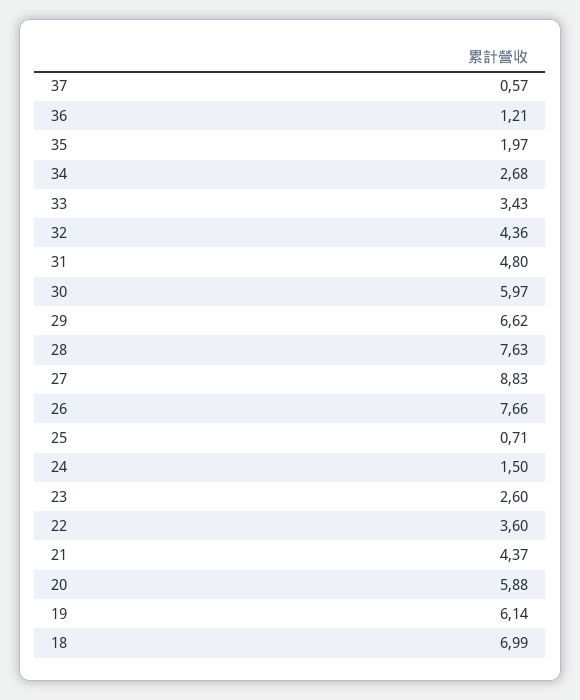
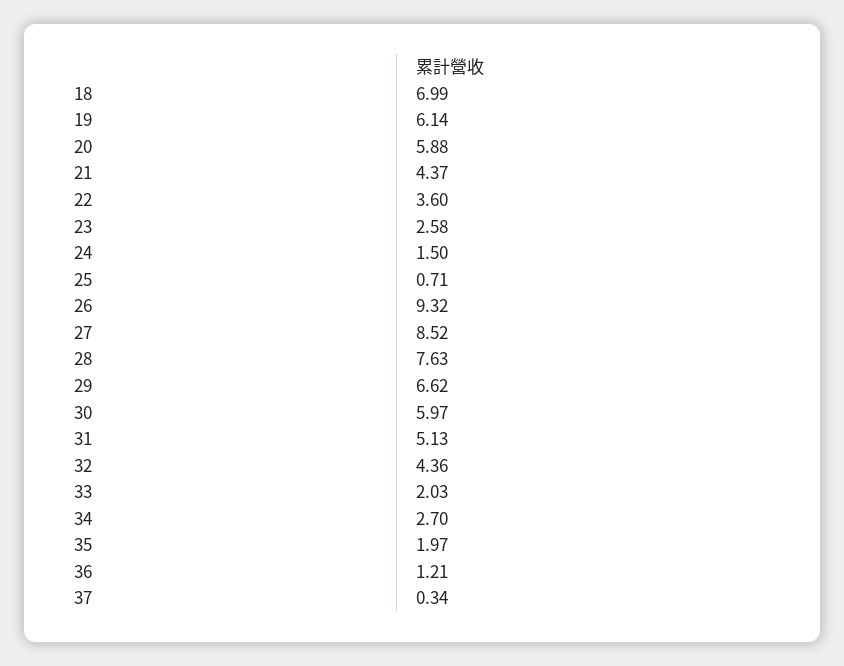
  {
-   "37": 0.57,
+   "37": 0.34,
    "36": 1.21,
    "35": 1.97,
-   "34": 2.68,
+   "34": 2.7,
-   "33": 3.43,
+   "33": 2.03,
    "32": 4.36,
-   "31": 4.8,
+   "31": 5.13,
    "30": 5.97,
    "29": 6.62,
    "28": 7.63,
-   "27": 8.83,
+   "27": 8.52,
-   "26": 7.66,
+   "26": 9.32,
    "25": 0.71,
    "24": 1.5,
-   "23": 2.6,
+   "23": 2.58,
    "22": 3.6,
    "21": 4.37,
    "20": 5.88,
    "19": 6.14,
    "18": 6.99
  }

